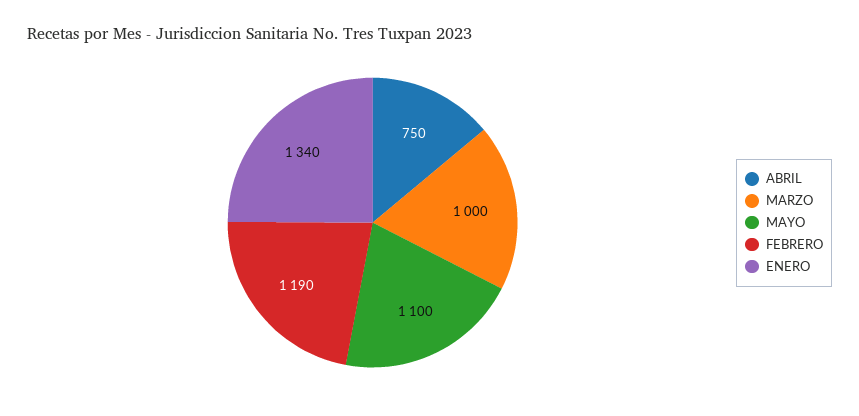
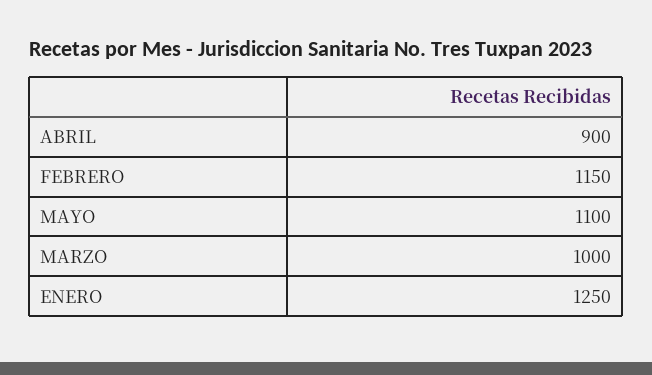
  {
-   "ABRIL": 750,
+   "ABRIL": 900,
    "MARZO": 1000,
    "MAYO": 1100,
-   "FEBRERO": 1190,
+   "FEBRERO": 1150,
-   "ENERO": 1340
+   "ENERO": 1250
  }

